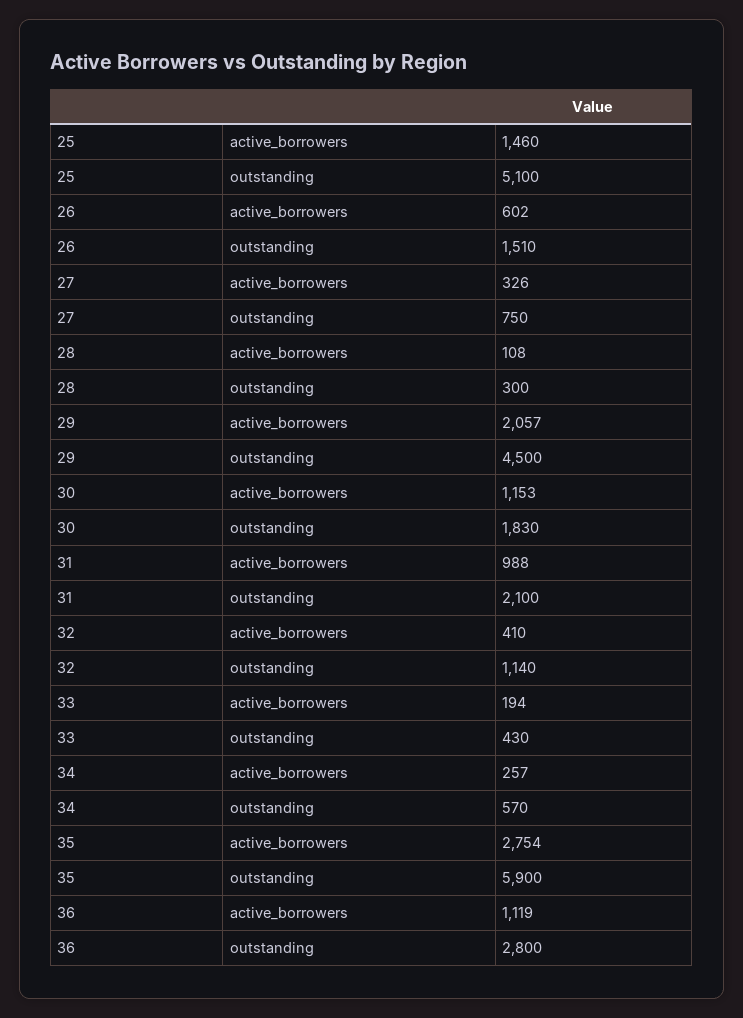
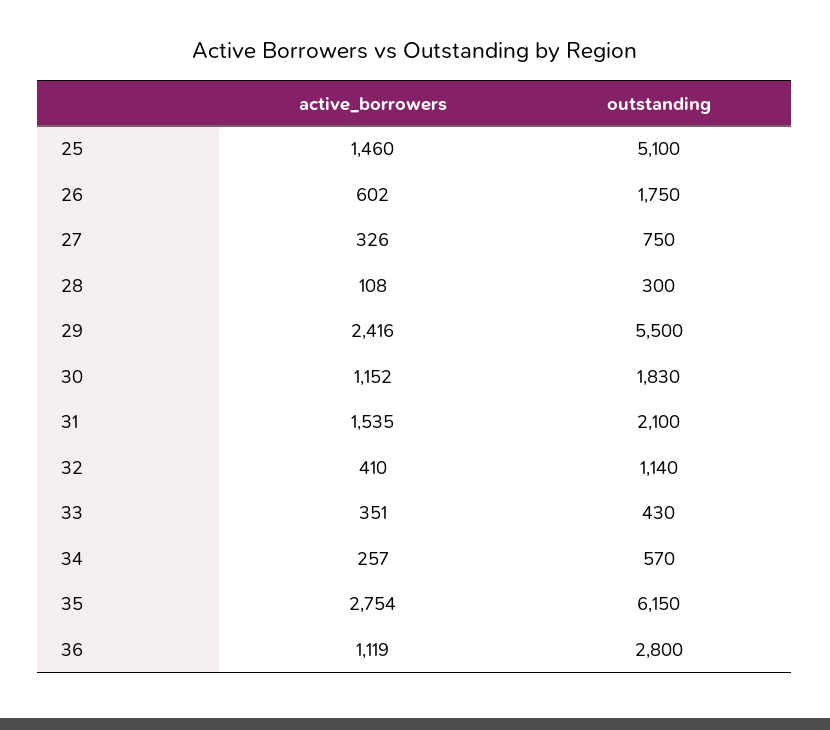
  {
    "25": {
      "active_borrowers": 1460,
      "outstanding": 5100
    },
    "26": {
      "active_borrowers": 602,
-     "outstanding": 1510
+     "outstanding": 1750
    },
    "27": {
      "active_borrowers": 326,
      "outstanding": 750
    },
    "28": {
      "active_borrowers": 108,
      "outstanding": 300
    },
    "29": {
-     "active_borrowers": 2057,
+     "active_borrowers": 2416,
-     "outstanding": 4500
+     "outstanding": 5500
    },
    "30": {
-     "active_borrowers": 1153,
+     "active_borrowers": 1152,
      "outstanding": 1830
    },
    "31": {
-     "active_borrowers": 988,
+     "active_borrowers": 1535,
      "outstanding": 2100
    },
    "32": {
      "active_borrowers": 410,
      "outstanding": 1140
    },
    "33": {
-     "active_borrowers": 194,
+     "active_borrowers": 351,
      "outstanding": 430
    },
    "34": {
      "active_borrowers": 257,
      "outstanding": 570
    },
    "35": {
      "active_borrowers": 2754,
-     "outstanding": 5900
+     "outstanding": 6150
    },
    "36": {
      "active_borrowers": 1119,
      "outstanding": 2800
    }
  }

